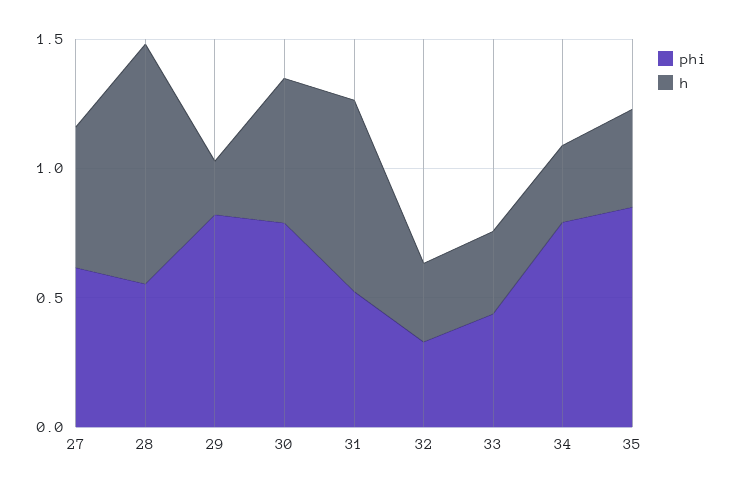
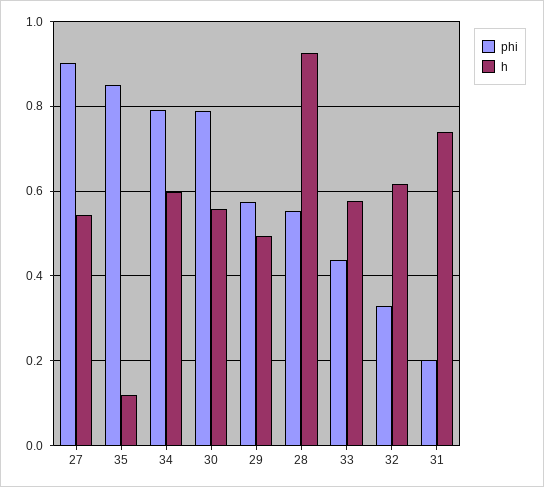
  {
    "phi": {
-     "27": 0.6,
+     "27": 0.9,
      "28": 0.56,
-     "29": 0.8,
+     "29": 0.58,
      "30": 0.78,
-     "31": 0.5,
+     "31": 0.2,
      "32": 0.32,
      "33": 0.44,
      "34": 0.8,
      "35": 0.86
    },
    "h": {
      "27": 0.54,
      "28": 0.92,
-     "29": 0.2,
+     "29": 0.5,
      "30": 0.56,
      "31": 0.74,
-     "32": 0.3,
+     "32": 0.62,
-     "33": 0.3,
+     "33": 0.58,
-     "34": 0.3,
+     "34": 0.6,
-     "35": 0.4
+     "35": 0.12
    }
  }

